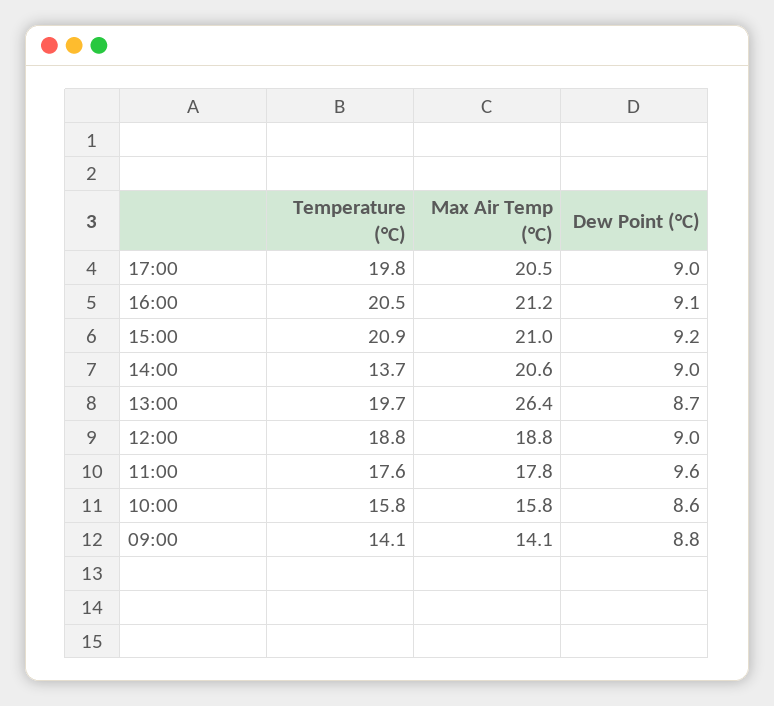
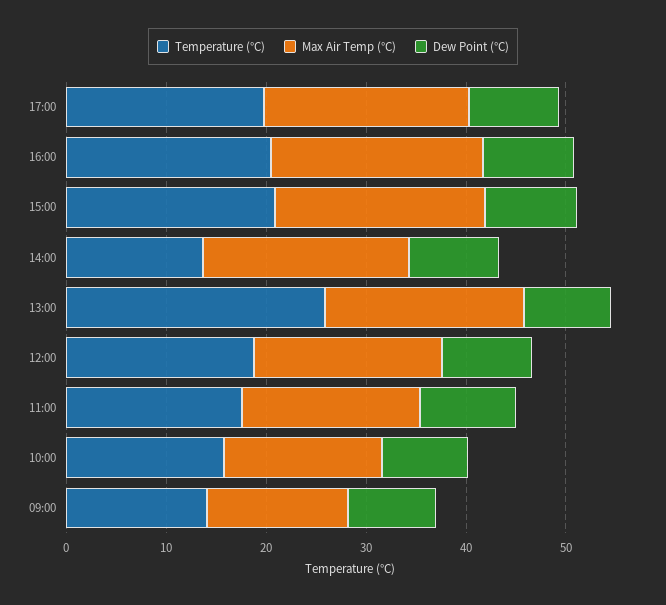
  {
    "Temperature (°C)": {
      "17:00": 19.8,
      "16:00": 20.5,
      "15:00": 20.9,
      "14:00": 13.7,
-     "13:00": 19.7,
+     "13:00": 26,
      "12:00": 18.8,
      "11:00": 17.6,
      "10:00": 15.8,
      "09:00": 14.1
    },
    "Max Air Temp (°C)": {
      "17:00": 20.5,
      "16:00": 21.2,
      "15:00": 21,
      "14:00": 20.6,
-     "13:00": 26.4,
+     "13:00": 20,
      "12:00": 18.8,
      "11:00": 17.8,
      "10:00": 15.8,
      "09:00": 14.1
    },
    "Dew Point (°C)": {
      "17:00": 9,
      "16:00": 9.1,
      "15:00": 9.2,
      "14:00": 9,
      "13:00": 8.7,
      "12:00": 9,
      "11:00": 9.6,
      "10:00": 8.6,
      "09:00": 8.8
    }
  }

